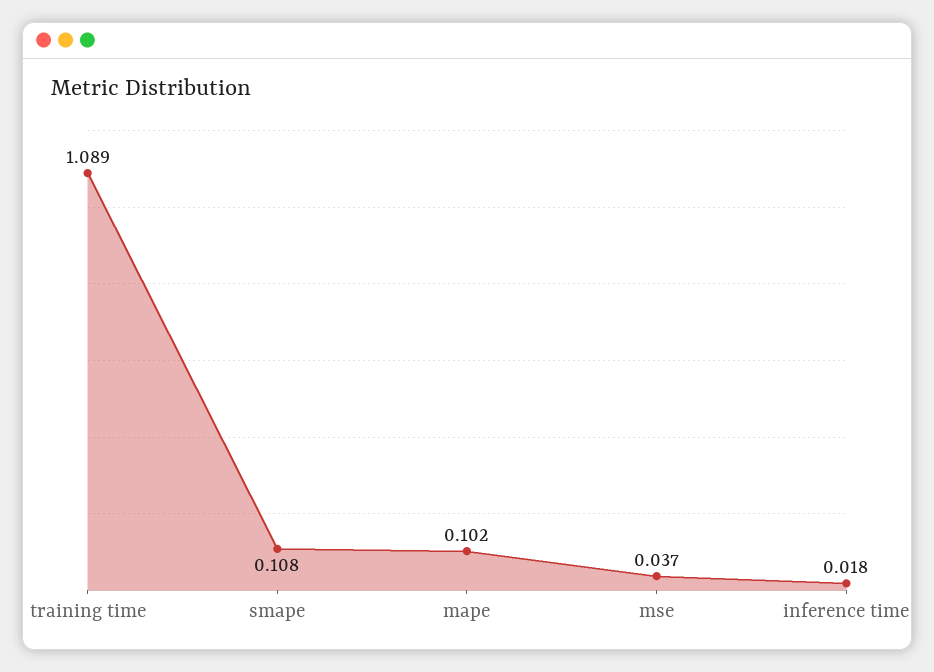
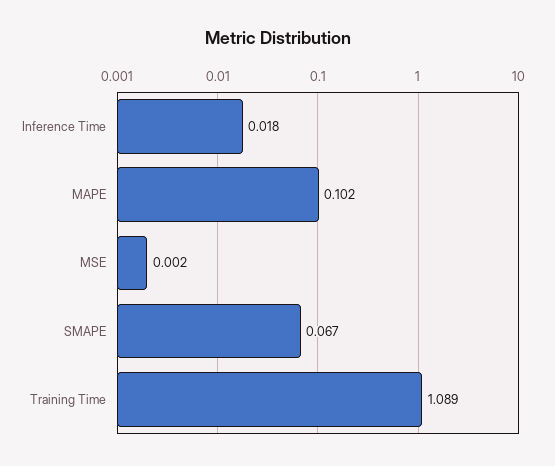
  {
    "training time": 1.089,
-   "smape": 0.108,
+   "smape": 0.067,
    "mape": 0.102,
-   "mse": 0.037,
+   "mse": 0.002,
    "inference time": 0.018
  }

